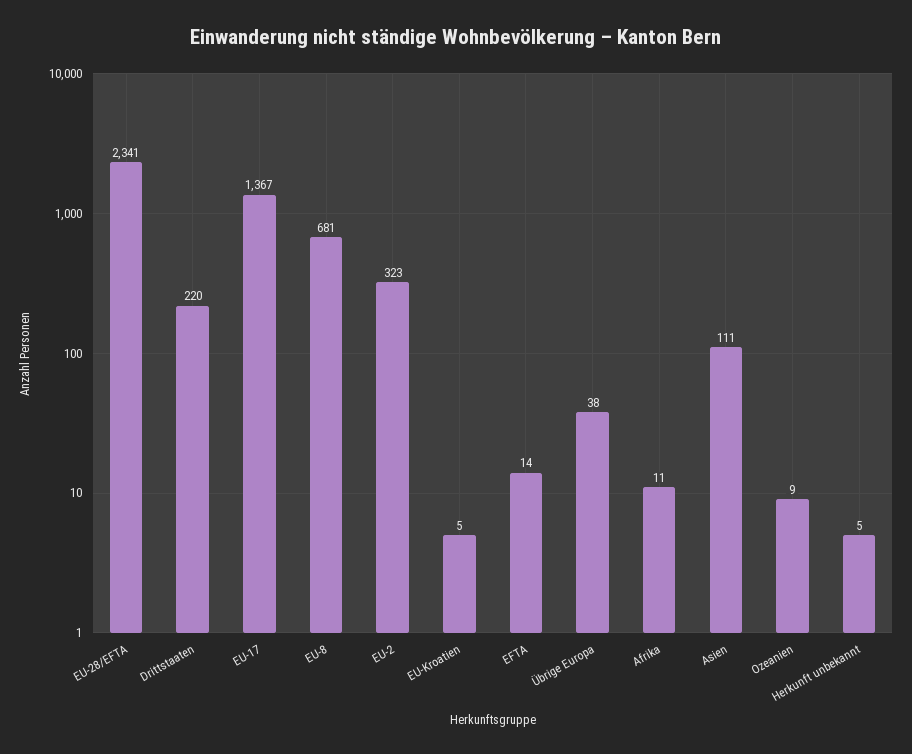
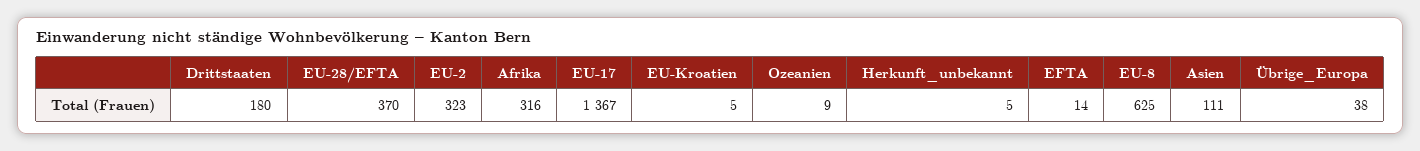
  {
-   "EU-28/EFTA": 2341,
+   "EU-28/EFTA": 370,
-   "Drittstaaten": 220,
+   "Drittstaaten": 180,
    "EU-17": 1367,
-   "EU-8": 681,
+   "EU-8": 625,
    "EU-2": 323,
    "EU-Kroatien": 5,
    "EFTA": 14,
    "Übrige Europa": 38,
-   "Afrika": 11,
+   "Afrika": 316,
    "Asien": 111,
    "Ozeanien": 9,
    "Herkunft unbekannt": 5
  }

